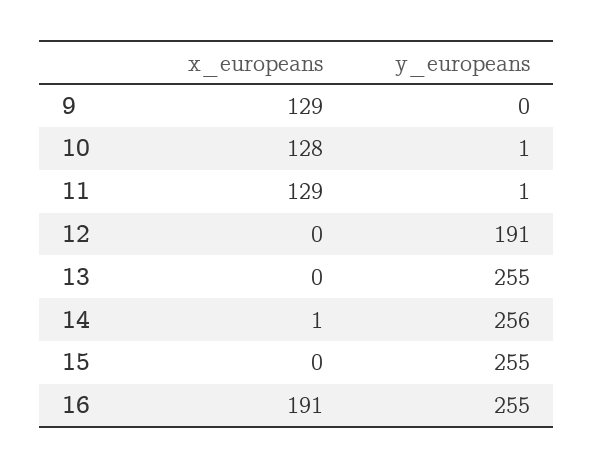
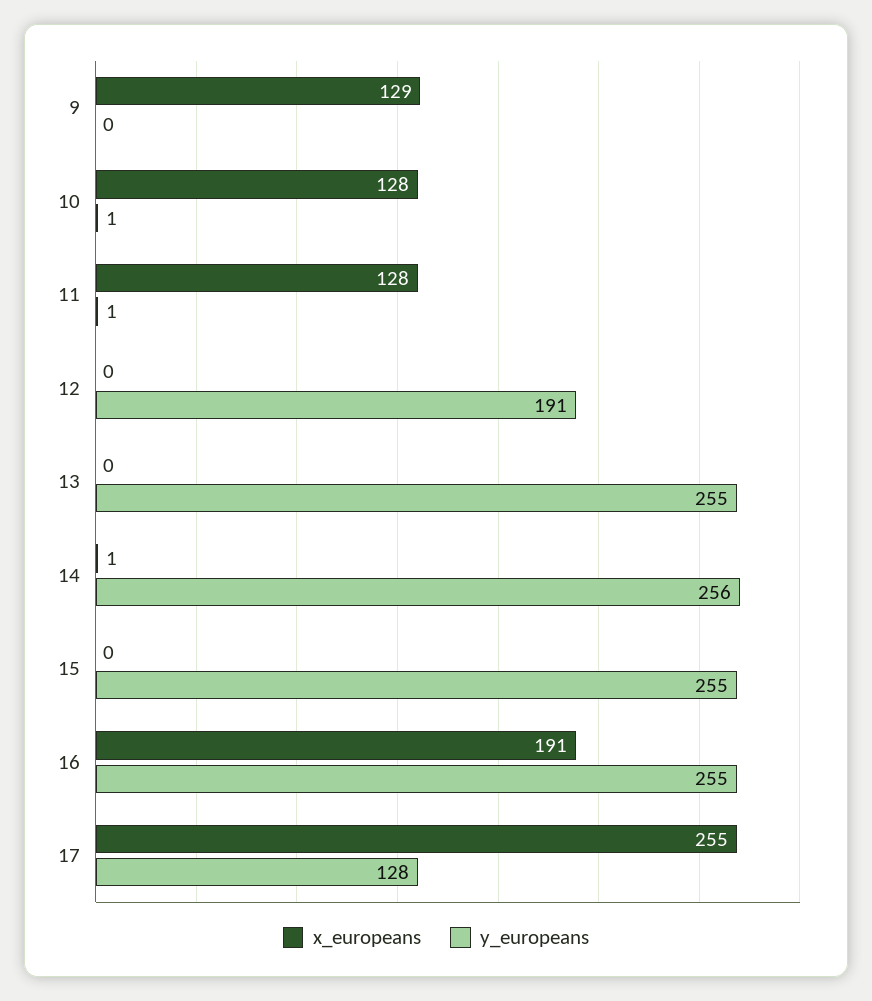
  {
    "x_europeans": {
      "9": 129,
      "10": 128,
-     "11": 129,
+     "11": 128,
      "12": 0,
      "13": 0,
      "14": 1,
      "15": 0,
-     "16": 191
+     "16": 191,
+     "17": 255
    },
    "y_europeans": {
      "9": 0,
      "10": 1,
      "11": 1,
      "12": 191,
      "13": 255,
      "14": 256,
      "15": 255,
-     "16": 255
+     "16": 255,
+     "17": 128
    }
  }

